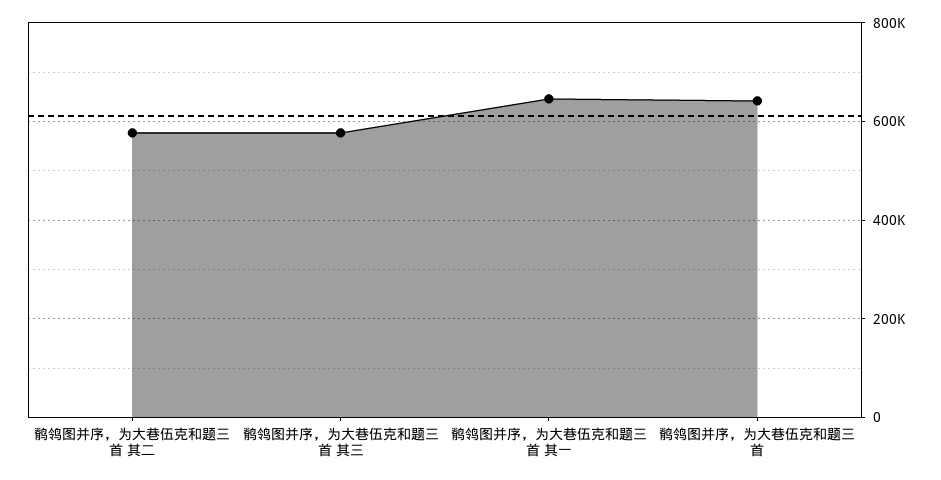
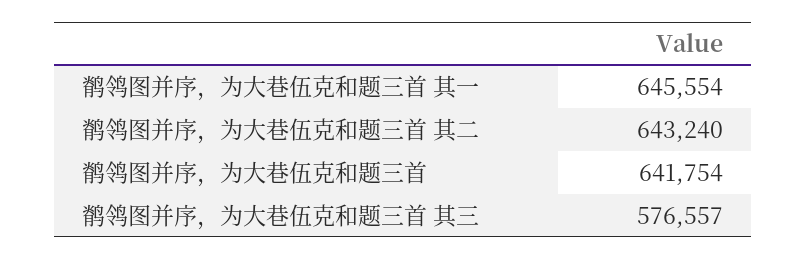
  {
-   "鹡鸰图并序，为大巷伍克和题三首 其二": 580000,
+   "鹡鸰图并序，为大巷伍克和题三首 其二": 643240,
    "鹡鸰图并序，为大巷伍克和题三首 其三": 576557,
    "鹡鸰图并序，为大巷伍克和题三首 其一": 645554,
    "鹡鸰图并序，为大巷伍克和题三首": 641754
  }

